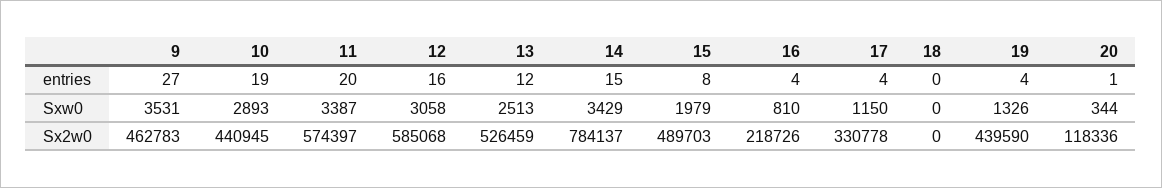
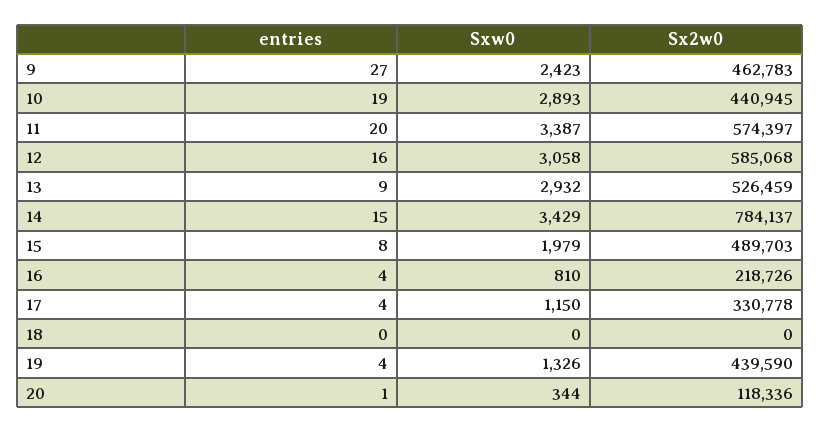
  {
    "9": {
      "entries": 27,
-     "Sxw0": 3531,
+     "Sxw0": 2423,
      "Sx2w0": 462783
    },
    "10": {
      "entries": 19,
      "Sxw0": 2893,
      "Sx2w0": 440945
    },
    "11": {
      "entries": 20,
      "Sxw0": 3387,
      "Sx2w0": 574397
    },
    "12": {
      "entries": 16,
      "Sxw0": 3058,
      "Sx2w0": 585068
    },
    "13": {
-     "entries": 12,
+     "entries": 9,
-     "Sxw0": 2513,
+     "Sxw0": 2932,
      "Sx2w0": 526459
    },
    "14": {
      "entries": 15,
      "Sxw0": 3429,
      "Sx2w0": 784137
    },
    "15": {
      "entries": 8,
      "Sxw0": 1979,
      "Sx2w0": 489703
    },
    "16": {
      "entries": 4,
      "Sxw0": 810,
      "Sx2w0": 218726
    },
    "17": {
      "entries": 4,
      "Sxw0": 1150,
      "Sx2w0": 330778
    },
    "18": {
      "entries": 0,
      "Sxw0": 0,
      "Sx2w0": 0
    },
    "19": {
      "entries": 4,
      "Sxw0": 1326,
      "Sx2w0": 439590
    },
    "20": {
      "entries": 1,
      "Sxw0": 344,
      "Sx2w0": 118336
    }
  }

